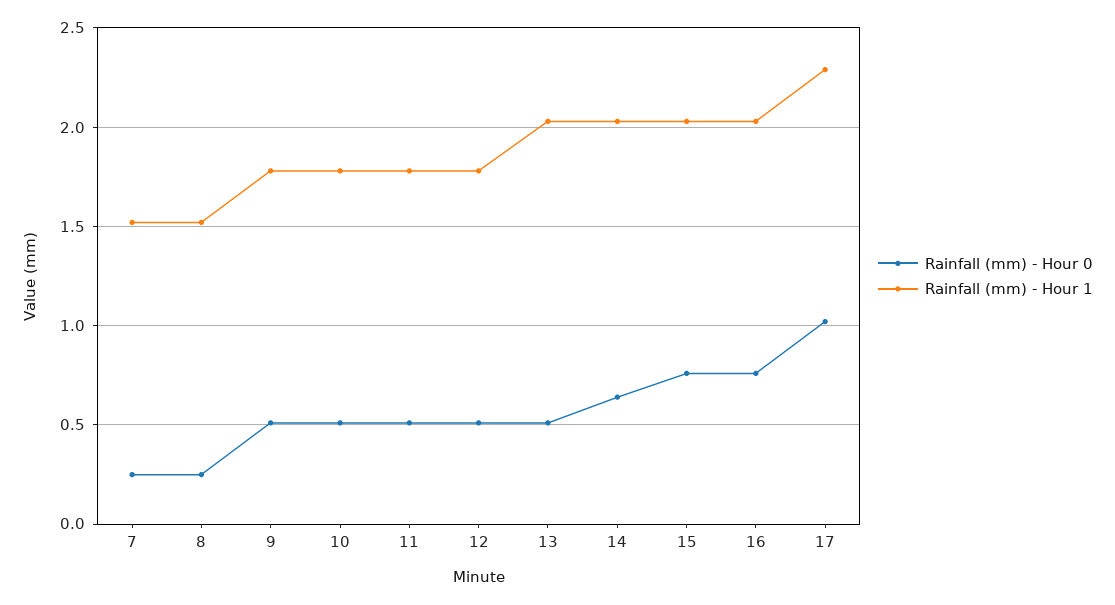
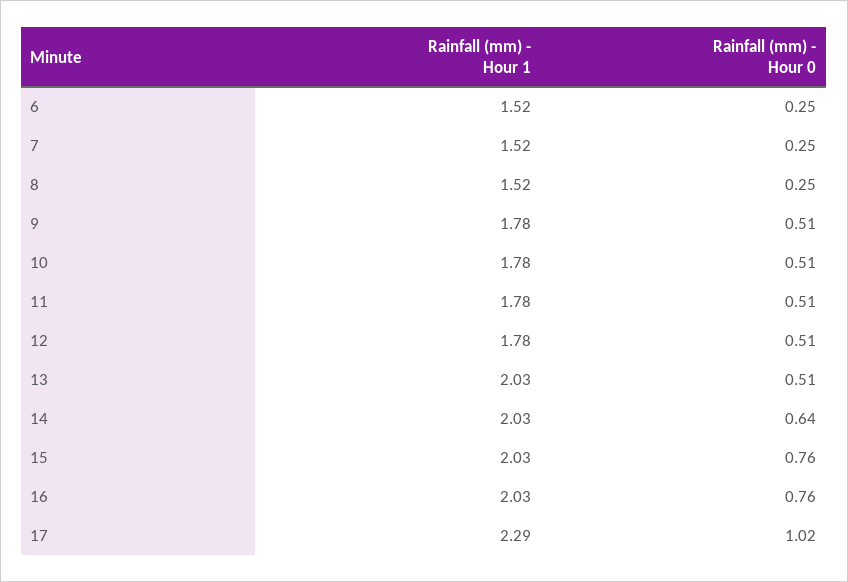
  {
    "Rainfall (mm) - Hour 0": {
      "7": 0.25,
      "8": 0.25,
      "9": 0.51,
      "10": 0.51,
      "11": 0.51,
      "12": 0.51,
      "13": 0.51,
      "14": 0.64,
      "15": 0.76,
      "16": 0.76,
-     "17": 1.02
+     "17": 1.02,
+     "6": 0.25
    },
    "Rainfall (mm) - Hour 1": {
      "7": 1.52,
      "8": 1.52,
      "9": 1.78,
      "10": 1.78,
      "11": 1.78,
      "12": 1.78,
      "13": 2.03,
      "14": 2.03,
      "15": 2.03,
      "16": 2.03,
-     "17": 2.29
+     "17": 2.29,
+     "6": 1.52
    }
  }

